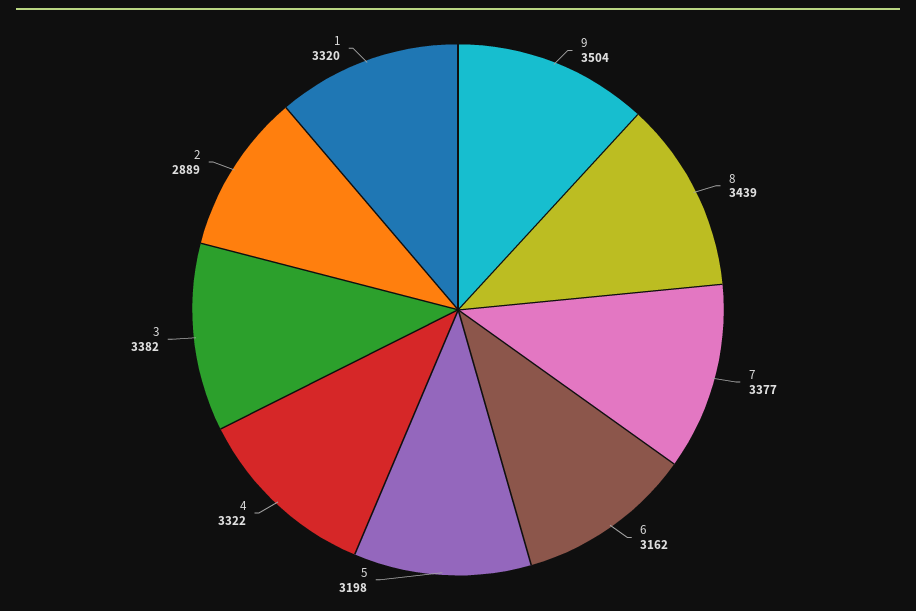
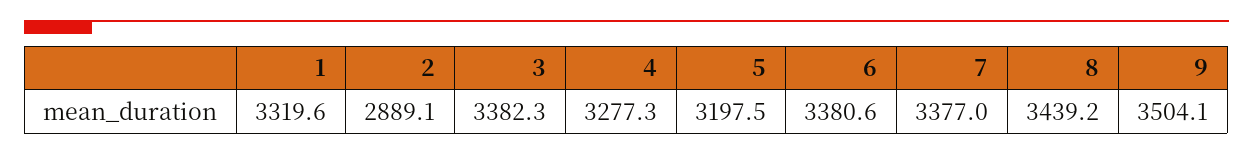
  {
    "9": 3504.1,
    "8": 3439.2,
    "7": 3377,
-   "6": 3162,
+   "6": 3380.6,
    "5": 3197.5,
-   "4": 3322,
+   "4": 3277.3,
    "3": 3382.3,
    "2": 2889.1,
    "1": 3319.6
  }

